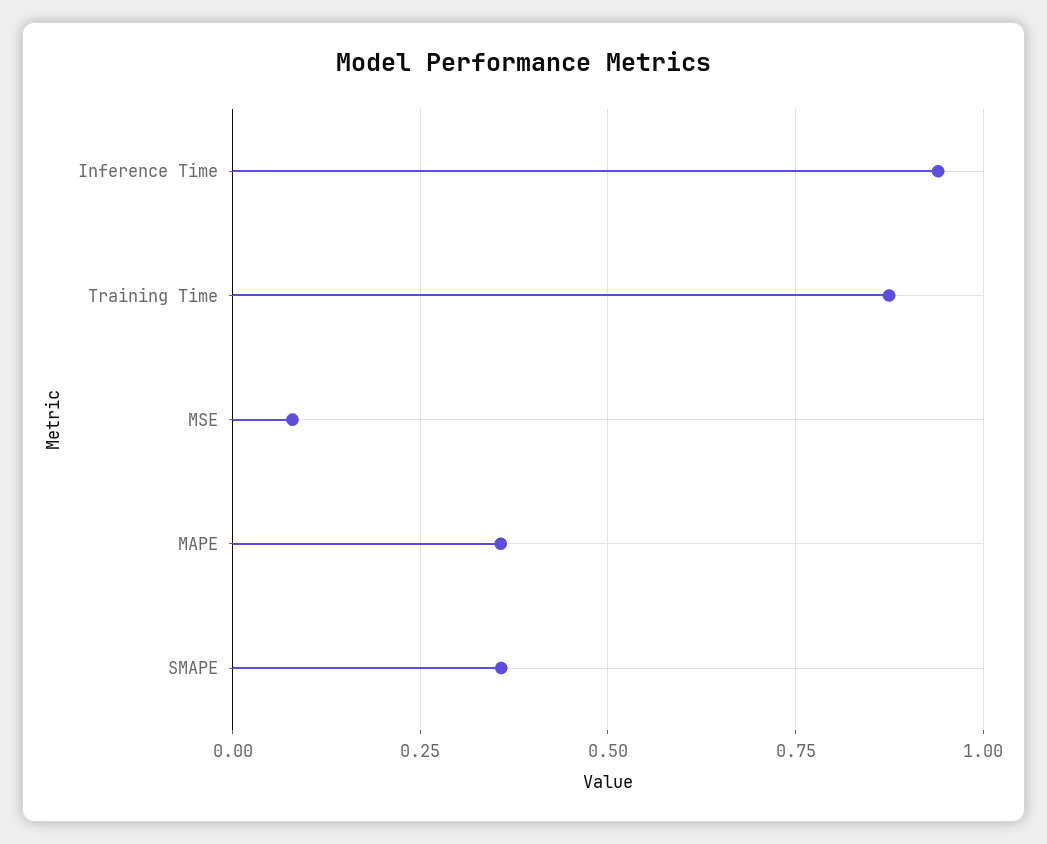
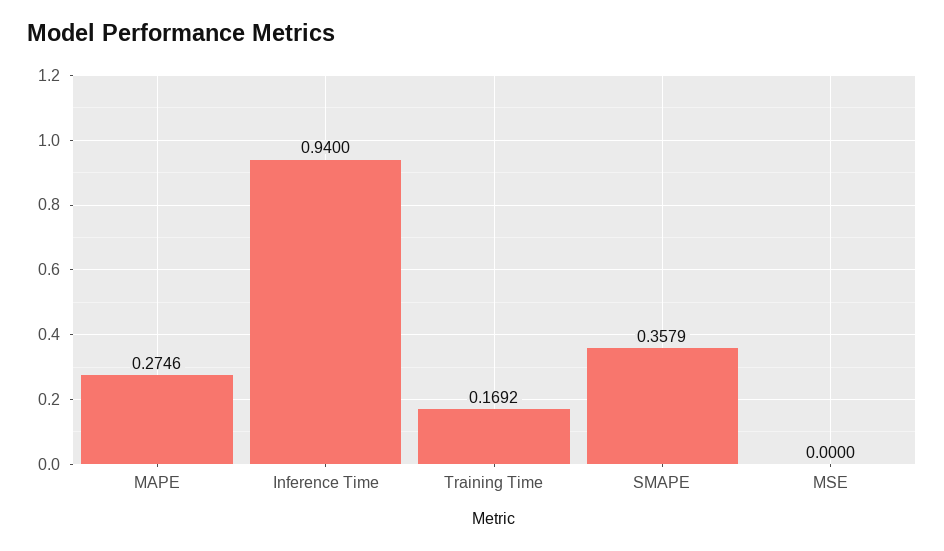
  {
    "Inference Time": 0.94,
-   "Training Time": 0.875,
+   "Training Time": 0.1692,
-   "MSE": 0.075,
+   "MSE": 0,
-   "MAPE": 0.35,
+   "MAPE": 0.2746,
    "SMAPE": 0.3579
  }

